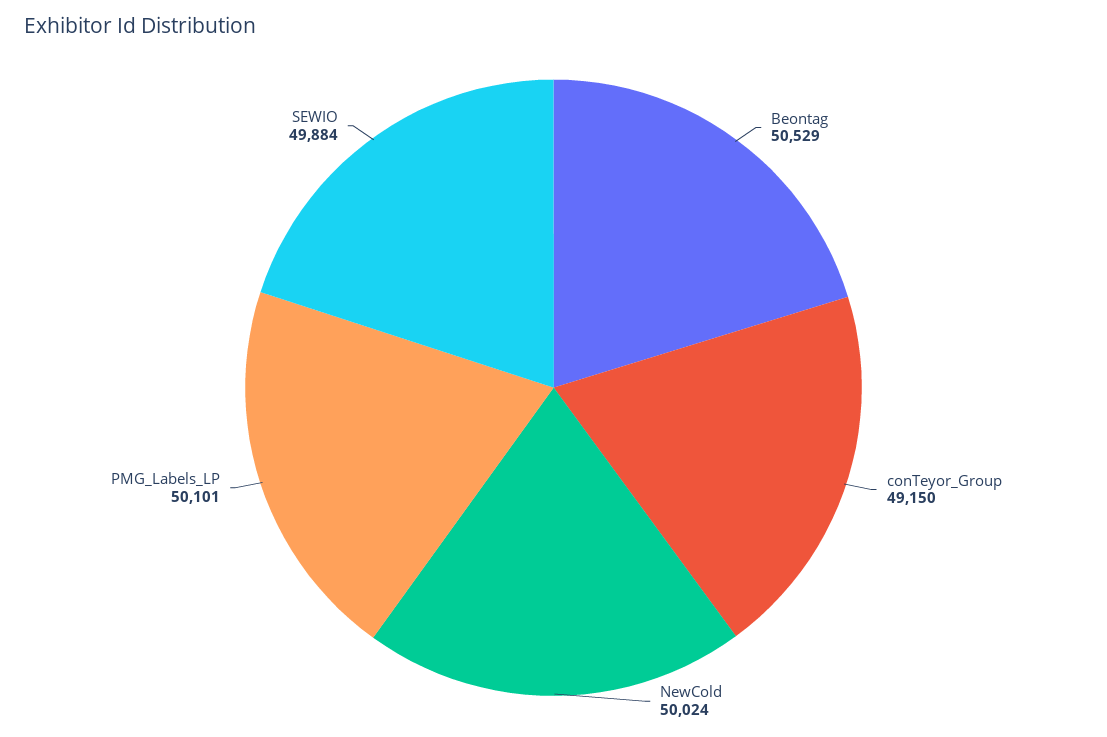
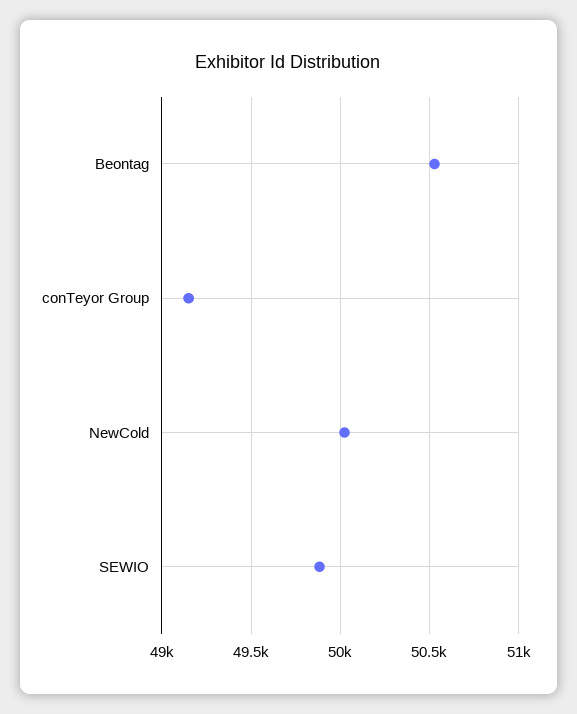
  {
    "Beontag": 50529,
    "conTeyor_Group": 49150,
    "NewCold": 50024,
-   "PMG_Labels_LP": 50101,
    "SEWIO": 49884
  }

